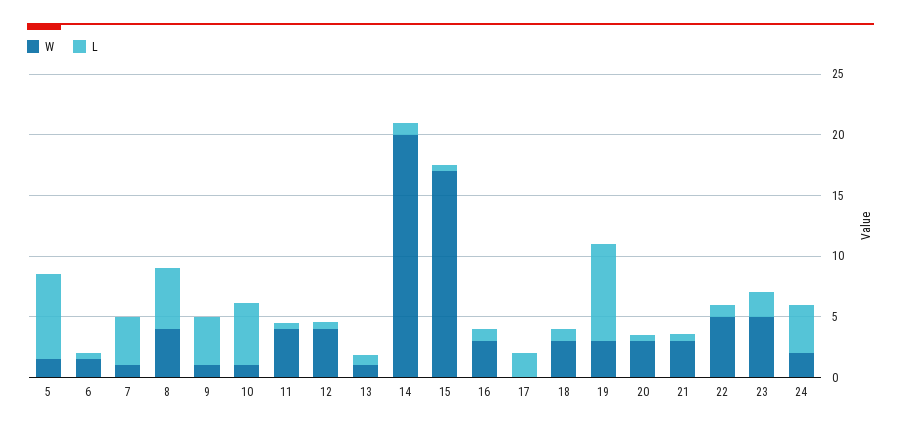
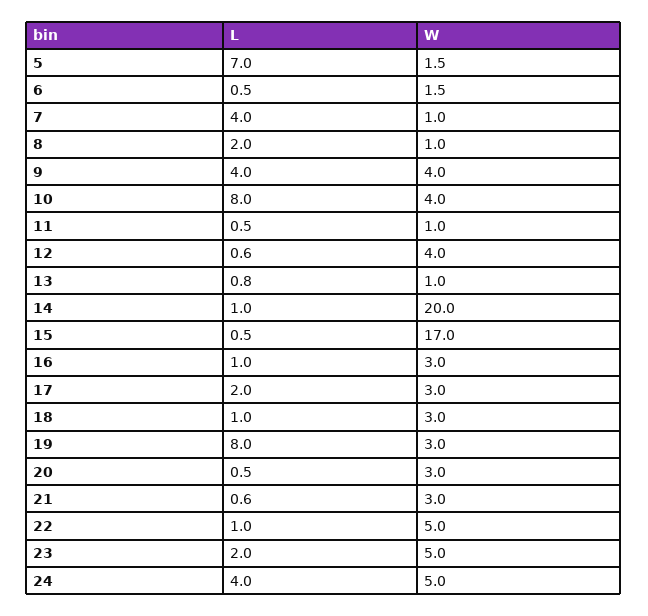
  {
    "W": {
      "5": 1.5,
      "6": 1.5,
      "7": 1,
-     "8": 4,
+     "8": 1,
-     "9": 1,
+     "9": 4,
-     "10": 1,
+     "10": 4,
-     "11": 4,
+     "11": 1,
      "12": 4,
      "13": 1,
      "14": 20,
      "15": 17,
      "16": 3,
-     "17": 0,
+     "17": 3,
      "18": 3,
      "19": 3,
      "20": 3,
      "21": 3,
      "22": 5,
      "23": 5,
-     "24": 2
+     "24": 5
    },
    "L": {
      "5": 7,
      "6": 0.5,
      "7": 4,
-     "8": 5,
+     "8": 2,
      "9": 4,
-     "10": 5,
+     "10": 8,
      "11": 0.5,
      "12": 0.6,
      "13": 0.8,
      "14": 1,
      "15": 0.5,
      "16": 1,
      "17": 2,
      "18": 1,
      "19": 8,
      "20": 0.5,
      "21": 0.6,
      "22": 1,
      "23": 2,
      "24": 4
    }
  }

